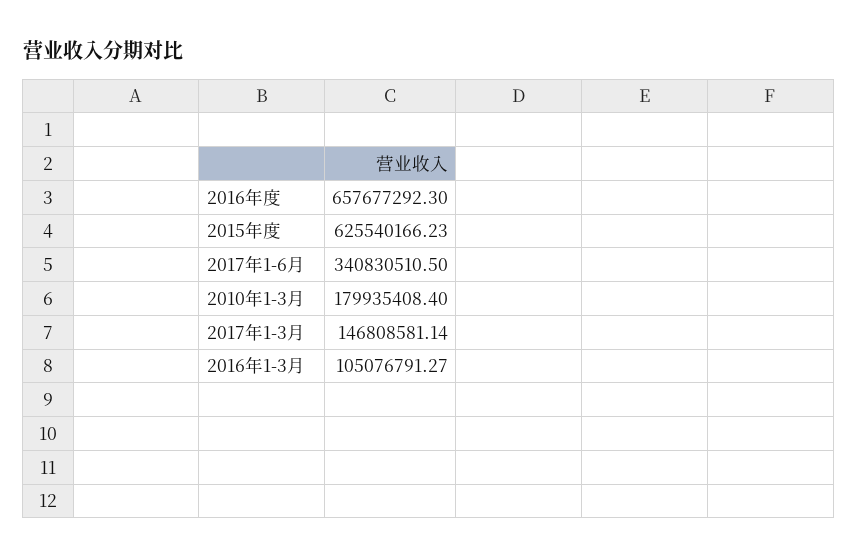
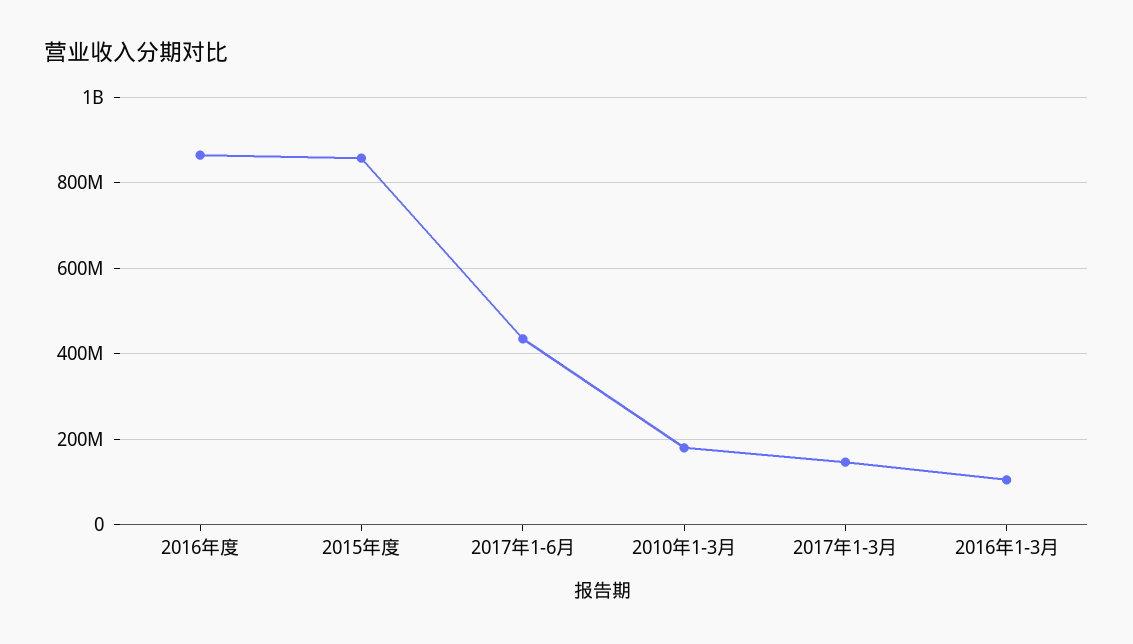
  {
-   "2016年度": 657677292.3,
+   "2016年度": 860000000,
-   "2015年度": 625540166.23,
+   "2015年度": 860000000,
-   "2017年1-6月": 340830510.5,
+   "2017年1-6月": 440000000,
    "2010年1-3月": 179935408.4,
    "2017年1-3月": 146808581.14,
    "2016年1-3月": 105076791.27
  }

